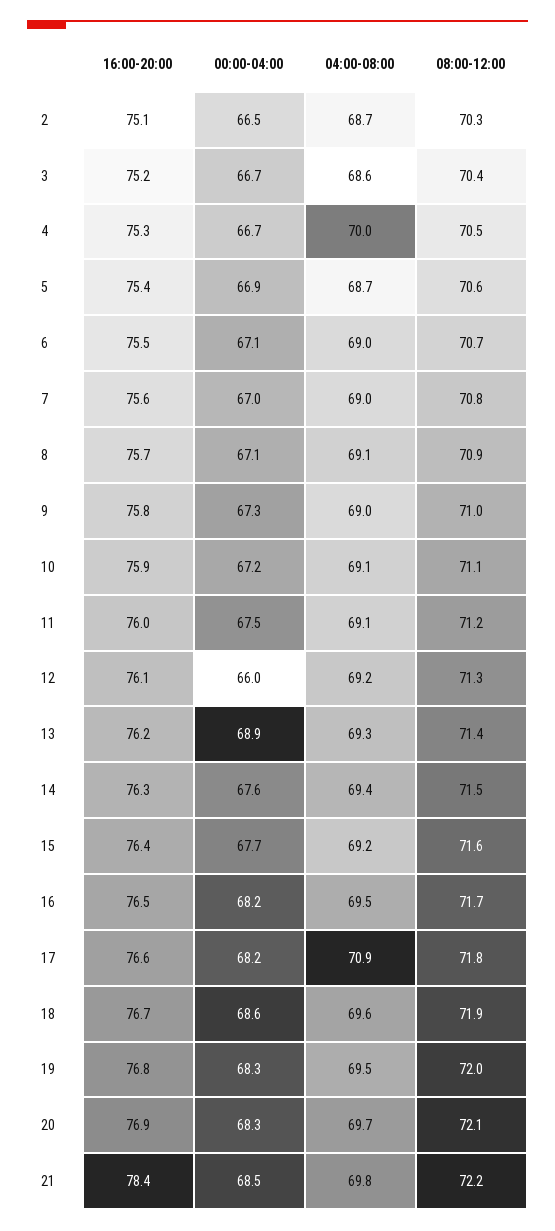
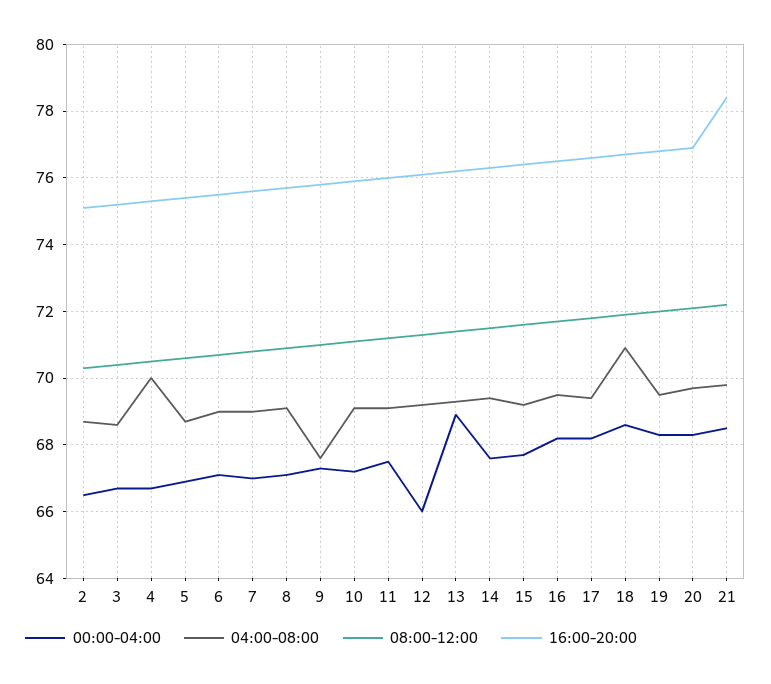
  {
    "16:00-20:00": {
      "2": 75.1,
      "3": 75.2,
      "4": 75.3,
      "5": 75.4,
      "6": 75.5,
      "7": 75.6,
      "8": 75.7,
      "9": 75.8,
      "10": 75.9,
      "11": 76,
      "12": 76.1,
      "13": 76.2,
      "14": 76.3,
      "15": 76.4,
      "16": 76.5,
      "17": 76.6,
      "18": 76.7,
      "19": 76.8,
      "20": 76.9,
      "21": 78.4
    },
    "00:00-04:00": {
      "2": 66.5,
      "3": 66.7,
      "4": 66.7,
      "5": 66.9,
      "6": 67.1,
      "7": 67,
      "8": 67.1,
      "9": 67.3,
      "10": 67.2,
      "11": 67.5,
      "12": 66,
      "13": 68.9,
      "14": 67.6,
      "15": 67.7,
      "16": 68.2,
      "17": 68.2,
      "18": 68.6,
      "19": 68.3,
      "20": 68.3,
      "21": 68.5
    },
    "04:00-08:00": {
      "2": 68.7,
      "3": 68.6,
      "4": 70,
      "5": 68.7,
      "6": 69,
      "7": 69,
      "8": 69.1,
-     "9": 69,
+     "9": 67.5,
      "10": 69.1,
      "11": 69.1,
      "12": 69.2,
      "13": 69.3,
      "14": 69.4,
      "15": 69.2,
      "16": 69.5,
-     "17": 70.9,
+     "17": 69.5,
-     "18": 69.6,
+     "18": 71,
      "19": 69.5,
      "20": 69.7,
      "21": 69.8
    },
    "08:00-12:00": {
      "2": 70.3,
      "3": 70.4,
      "4": 70.5,
      "5": 70.6,
      "6": 70.7,
      "7": 70.8,
      "8": 70.9,
      "9": 71,
      "10": 71.1,
      "11": 71.2,
      "12": 71.3,
      "13": 71.4,
      "14": 71.5,
      "15": 71.6,
      "16": 71.7,
      "17": 71.8,
      "18": 71.9,
      "19": 72,
      "20": 72.1,
      "21": 72.2
    }
  }

